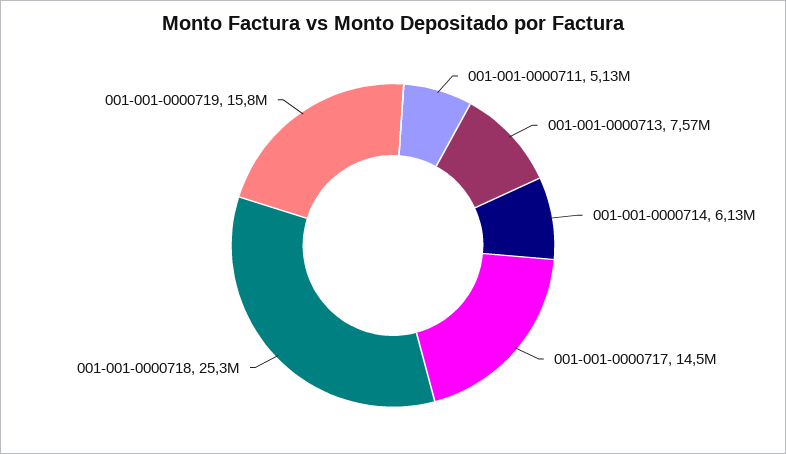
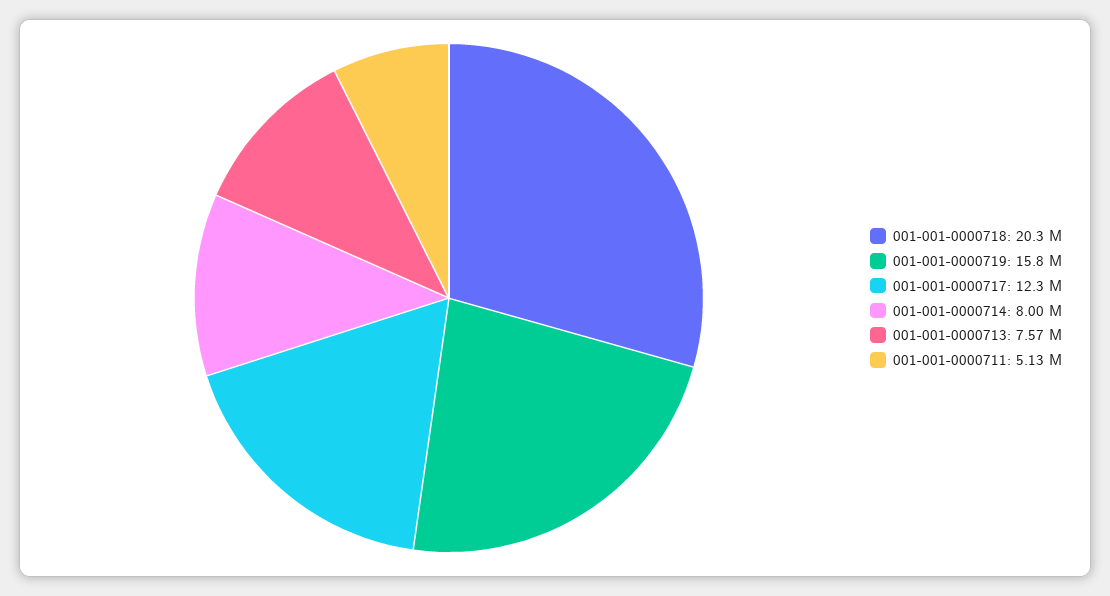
  {
    "001-001-0000711": 5130000,
    "001-001-0000713": 7570000,
-   "001-001-0000714": 6130000,
+   "001-001-0000714": 8000000,
-   "001-001-0000717": 14500000,
+   "001-001-0000717": 12300000,
-   "001-001-0000718": 25300000,
+   "001-001-0000718": 20300000,
    "001-001-0000719": 15800000
  }

